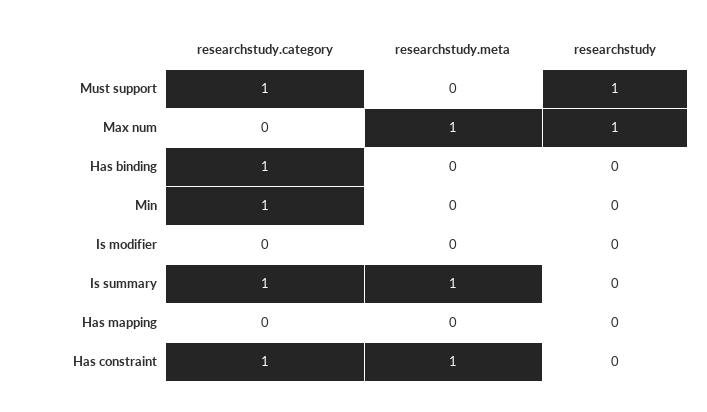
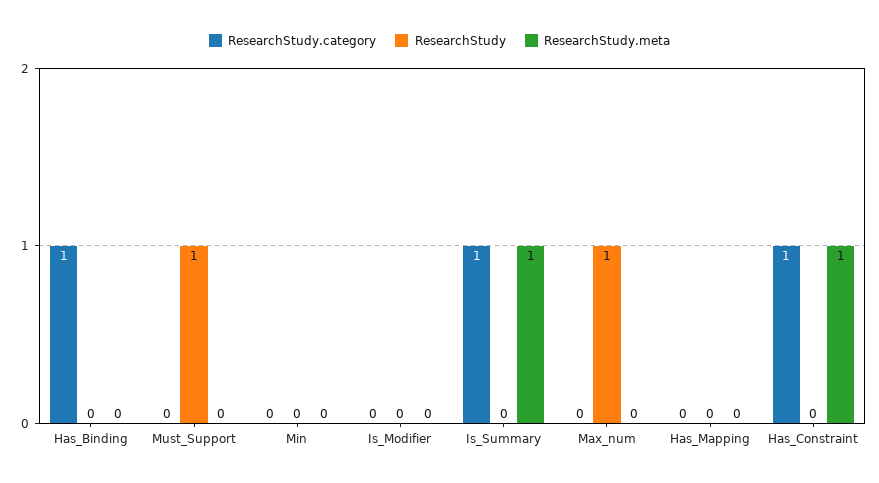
  {
    "researchstudy.category": {
-     "Must support": 1,
+     "Must support": 0,
      "Max num": 0,
      "Has binding": 1,
-     "Min": 1,
+     "Min": 0,
      "Is modifier": 0,
      "Is summary": 1,
      "Has mapping": 0,
      "Has constraint": 1
    },
    "researchstudy.meta": {
      "Must support": 0,
-     "Max num": 1,
+     "Max num": 0,
      "Has binding": 0,
      "Min": 0,
      "Is modifier": 0,
      "Is summary": 1,
      "Has mapping": 0,
      "Has constraint": 1
    },
    "researchstudy": {
      "Must support": 1,
      "Max num": 1,
      "Has binding": 0,
      "Min": 0,
      "Is modifier": 0,
      "Is summary": 0,
      "Has mapping": 0,
      "Has constraint": 0
    }
  }

